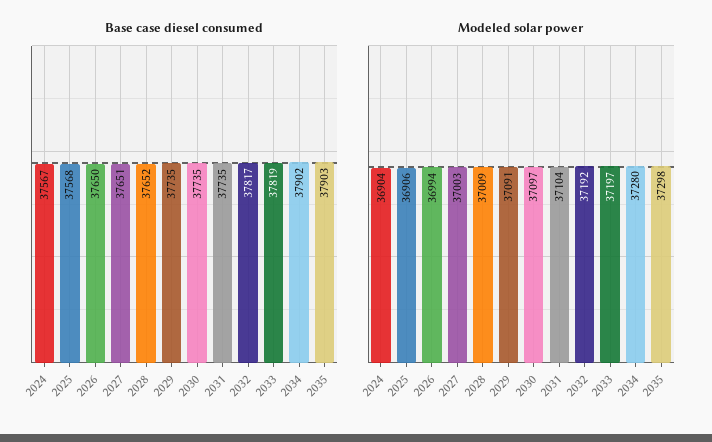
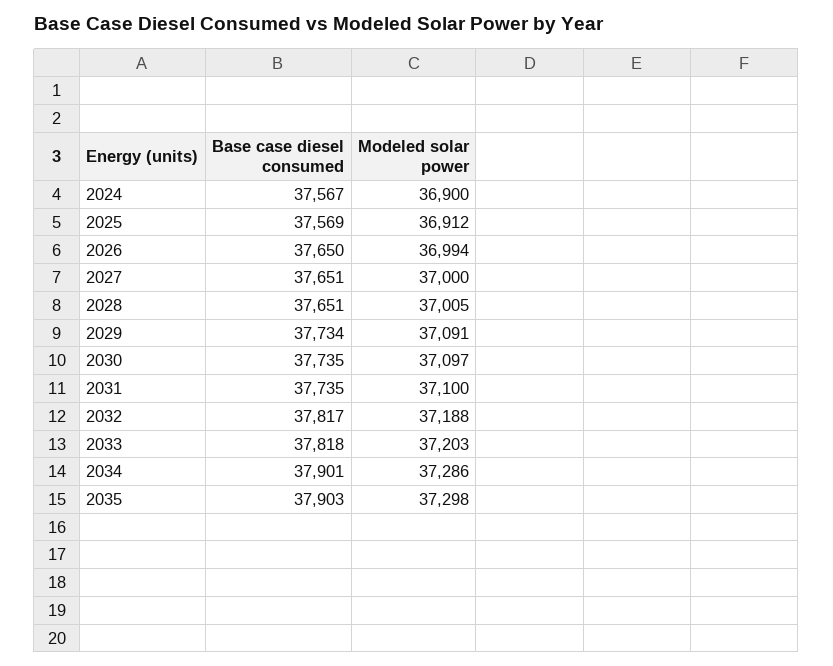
  {
    "Base case diesel consumed": {
      "2024": 37567,
-     "2025": 37568,
+     "2025": 37569,
      "2026": 37650,
      "2027": 37651,
-     "2028": 37652,
+     "2028": 37651,
-     "2029": 37735,
+     "2029": 37734,
      "2030": 37735,
      "2031": 37735,
      "2032": 37817,
-     "2033": 37819,
+     "2033": 37818,
-     "2034": 37902,
+     "2034": 37901,
      "2035": 37903
    },
    "Modeled solar power": {
-     "2024": 36904,
+     "2024": 36900,
-     "2025": 36906,
+     "2025": 36912,
      "2026": 36994,
-     "2027": 37003,
+     "2027": 37000,
-     "2028": 37009,
+     "2028": 37005,
      "2029": 37091,
      "2030": 37097,
-     "2031": 37104,
+     "2031": 37100,
-     "2032": 37192,
+     "2032": 37188,
-     "2033": 37197,
+     "2033": 37203,
-     "2034": 37280,
+     "2034": 37286,
      "2035": 37298
    }
  }

